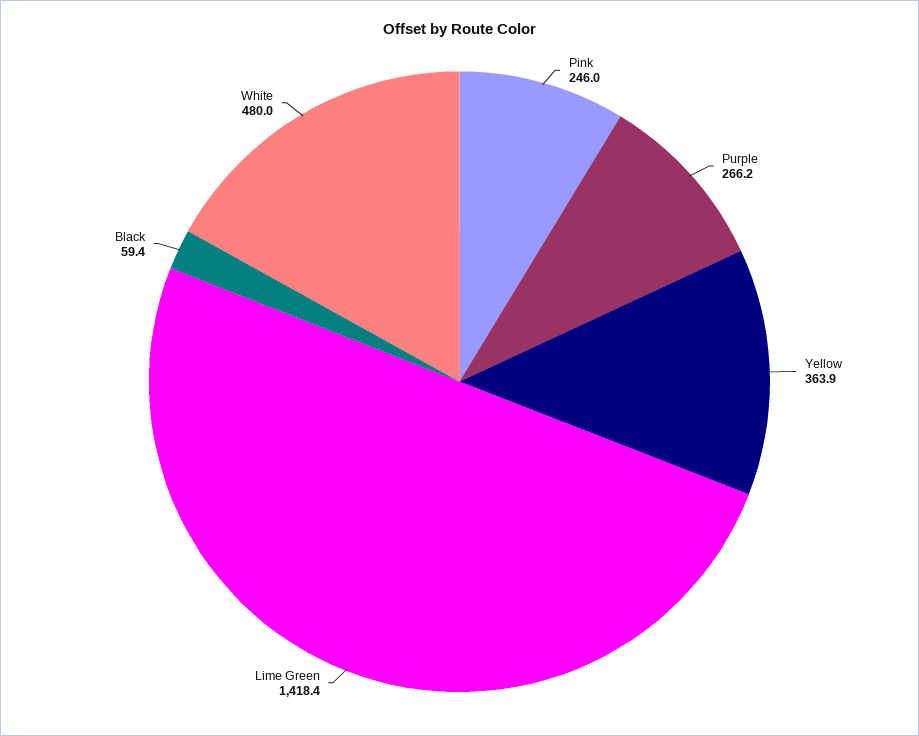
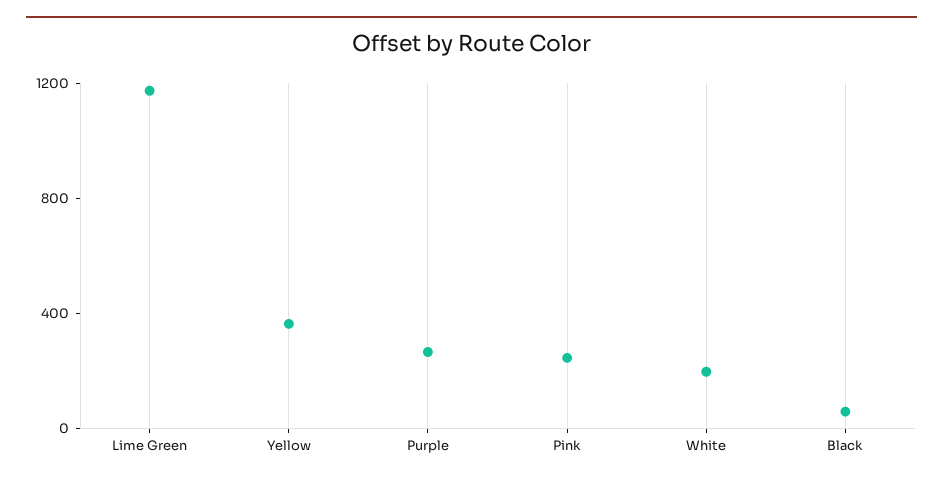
  {
    "Pink": 246,
    "Purple": 266.2,
    "Yellow": 363.9,
-   "Lime Green": 1418.4,
+   "Lime Green": 1200,
    "Black": 59.4,
-   "White": 480
+   "White": 200
  }

